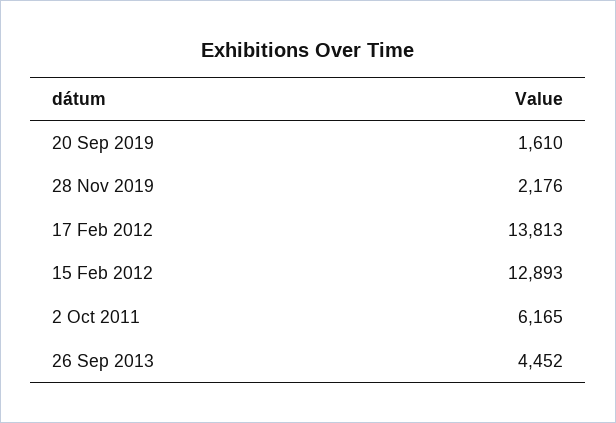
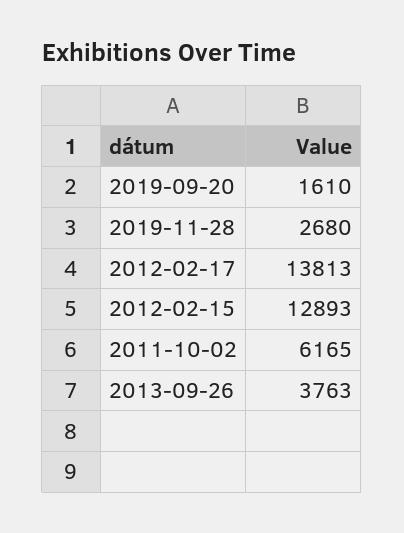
  {
    "20 Sep 2019": 1610,
-   "28 Nov 2019": 2176,
+   "28 Nov 2019": 2680,
    "17 Feb 2012": 13813,
    "15 Feb 2012": 12893,
    "2 Oct 2011": 6165,
-   "26 Sep 2013": 4452
+   "26 Sep 2013": 3763
  }

